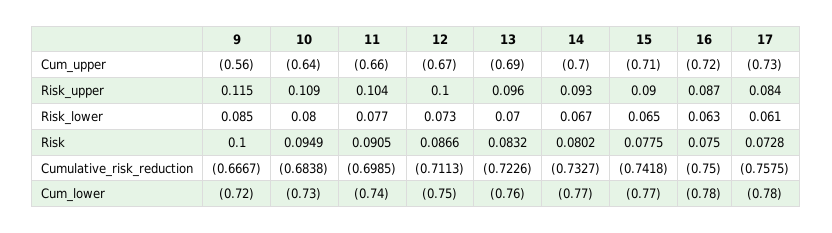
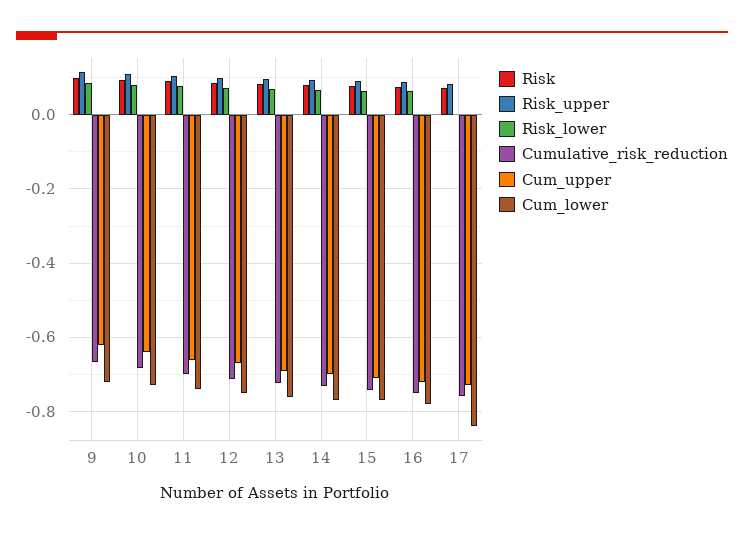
  {
    "Cum_upper": {
-     "9": -0.56,
+     "9": -0.62,
      "10": -0.64,
      "11": -0.66,
      "12": -0.67,
      "13": -0.69,
      "14": -0.7,
      "15": -0.71,
      "16": -0.72,
      "17": -0.73
    },
    "Risk_upper": {
      "9": 0.115,
      "10": 0.109,
      "11": 0.104,
      "12": 0.1,
      "13": 0.096,
      "14": 0.093,
      "15": 0.09,
      "16": 0.087,
      "17": 0.084
    },
    "Risk_lower": {
      "9": 0.085,
      "10": 0.08,
      "11": 0.077,
      "12": 0.073,
      "13": 0.07,
      "14": 0.067,
      "15": 0.065,
      "16": 0.063,
-     "17": 0.061
+     "17": 0
    },
    "Risk": {
      "9": 0.1,
      "10": 0.0949,
      "11": 0.0905,
      "12": 0.0866,
      "13": 0.0832,
      "14": 0.0802,
      "15": 0.0775,
      "16": 0.075,
      "17": 0.0728
    },
    "Cumulative_risk_reduction": {
      "9": -0.6667,
      "10": -0.6838,
      "11": -0.6985,
      "12": -0.7113,
      "13": -0.7226,
      "14": -0.7327,
      "15": -0.7418,
      "16": -0.75,
      "17": -0.7575
    },
    "Cum_lower": {
      "9": -0.72,
      "10": -0.73,
      "11": -0.74,
      "12": -0.75,
      "13": -0.76,
      "14": -0.77,
      "15": -0.77,
      "16": -0.78,
-     "17": -0.78
+     "17": -0.84
    }
  }

